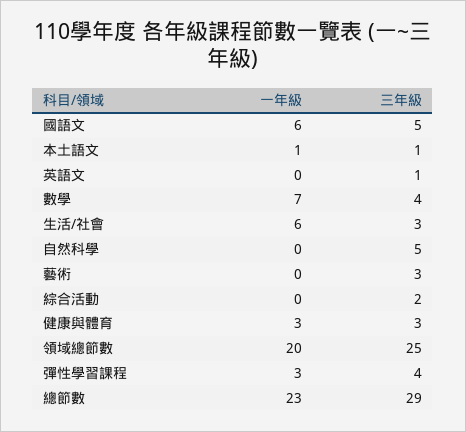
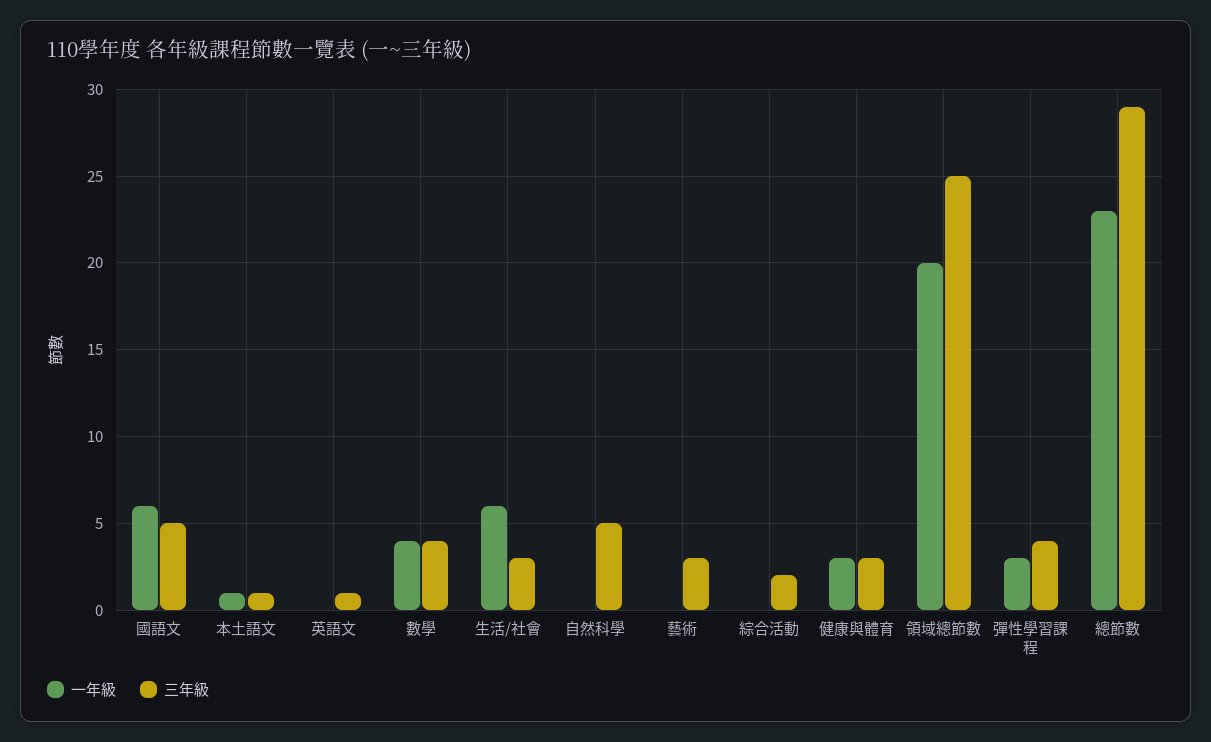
  {
    "一年級": {
      "國語文": 6,
      "本土語文": 1,
      "英語文": 0,
-     "數學": 7,
+     "數學": 4,
      "生活/社會": 6,
      "自然科學": 0,
      "藝術": 0,
      "綜合活動": 0,
      "健康與體育": 3,
      "領域總節數": 20,
      "彈性學習課程": 3,
      "總節數": 23
    },
    "三年級": {
      "國語文": 5,
      "本土語文": 1,
      "英語文": 1,
      "數學": 4,
      "生活/社會": 3,
      "自然科學": 5,
      "藝術": 3,
      "綜合活動": 2,
      "健康與體育": 3,
      "領域總節數": 25,
      "彈性學習課程": 4,
      "總節數": 29
    }
  }

